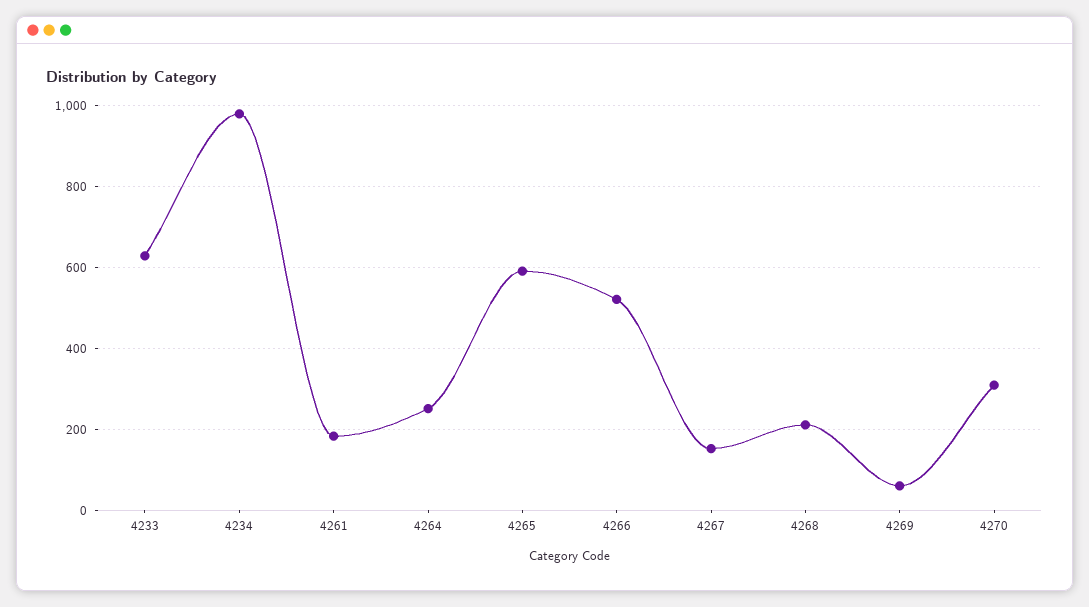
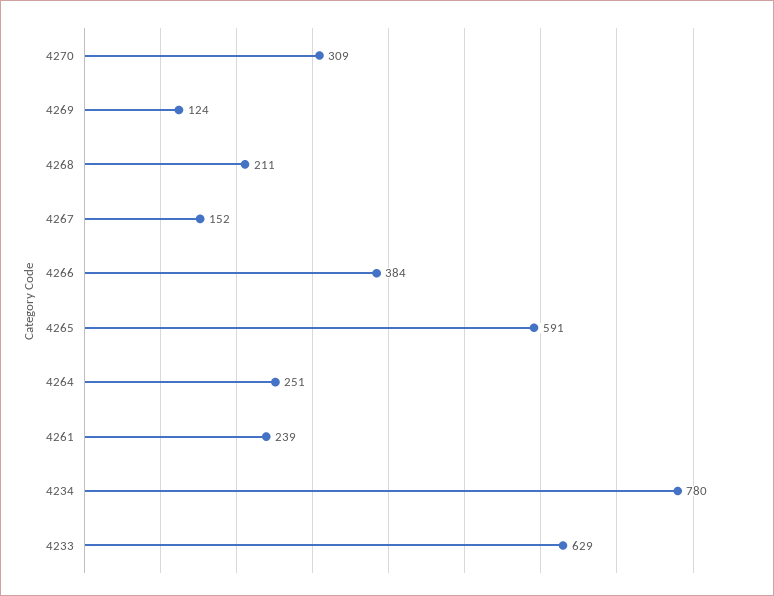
  {
    "4233": 629,
-   "4234": 980,
+   "4234": 780,
-   "4261": 180,
+   "4261": 239,
    "4264": 251,
    "4265": 591,
-   "4266": 520,
+   "4266": 384,
    "4267": 152,
    "4268": 211,
-   "4269": 60,
+   "4269": 124,
    "4270": 309
  }

